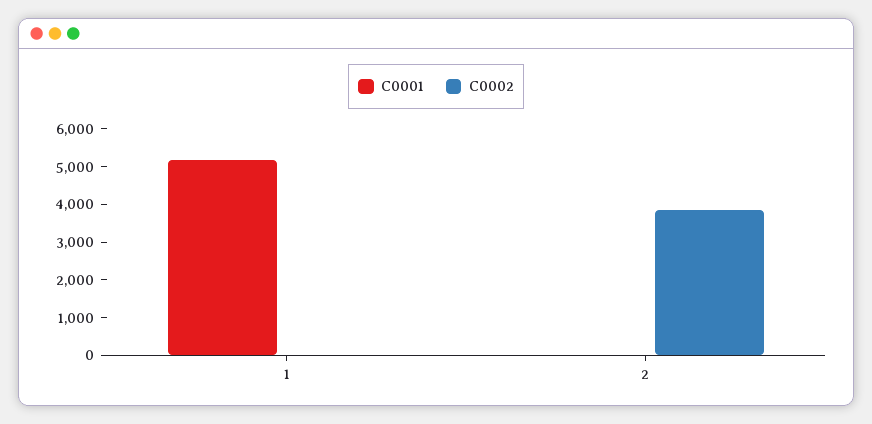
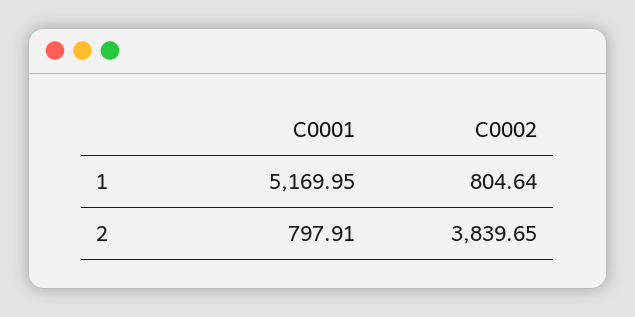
  {
    "C0001": {
      "1": 5169.95,
-     "2": 0
+     "2": 797.91
    },
    "C0002": {
-     "1": 0,
+     "1": 804.64,
      "2": 3839.65
    }
  }

